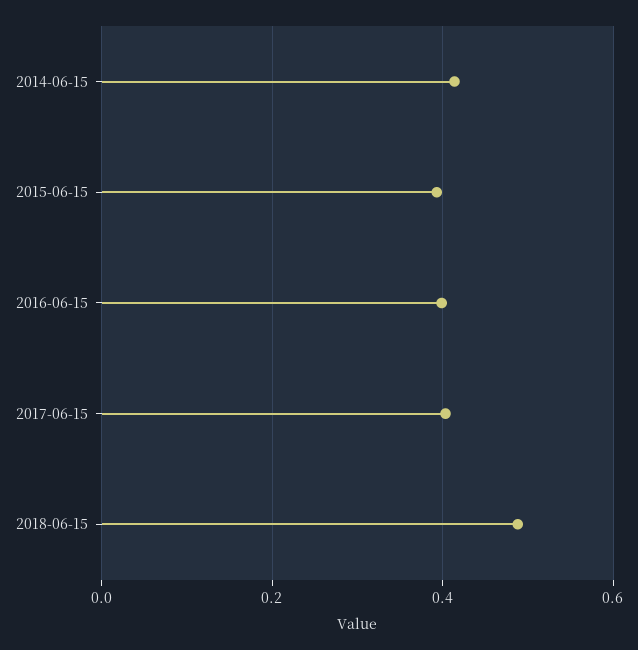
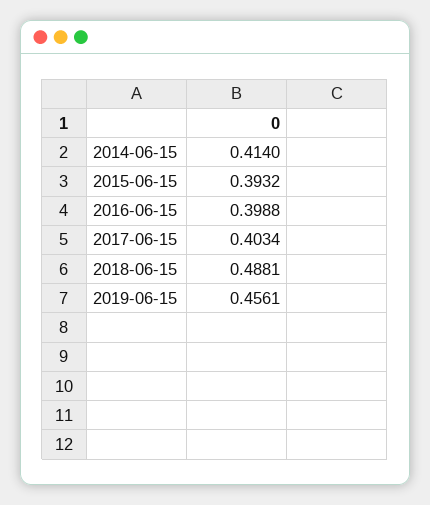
  {
    "2014-06-15": 0.414,
    "2015-06-15": 0.3932,
    "2016-06-15": 0.3988,
    "2017-06-15": 0.4034,
-   "2018-06-15": 0.4881
+   "2018-06-15": 0.4881,
+   "2019-06-15": 0.4561
  }

